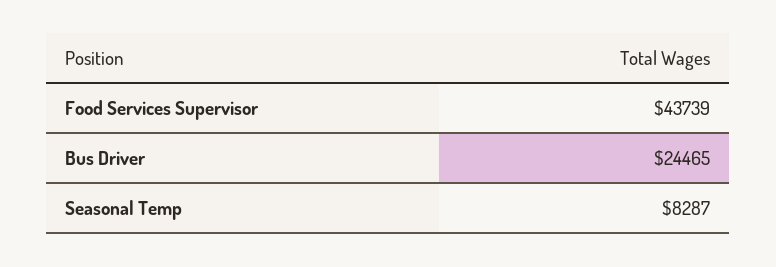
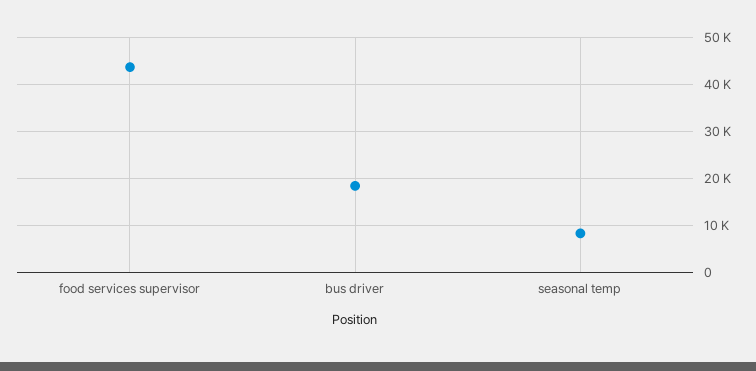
  {
    "Food Services Supervisor": 43739,
-   "Bus Driver": 24465,
+   "Bus Driver": 18000,
    "Seasonal Temp": 8287
  }

